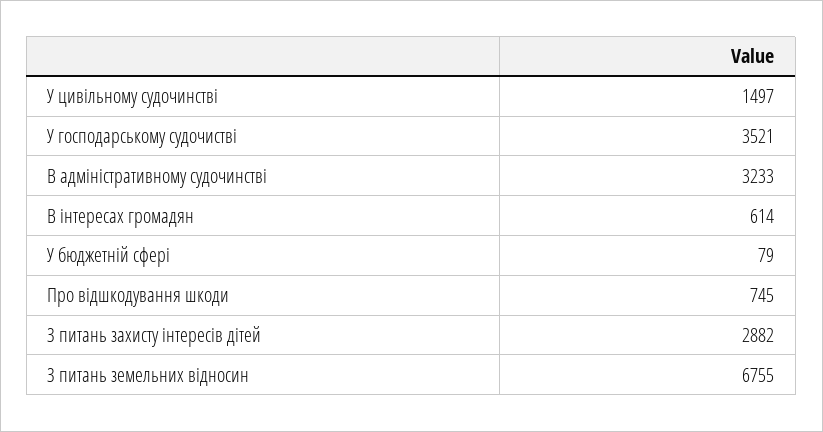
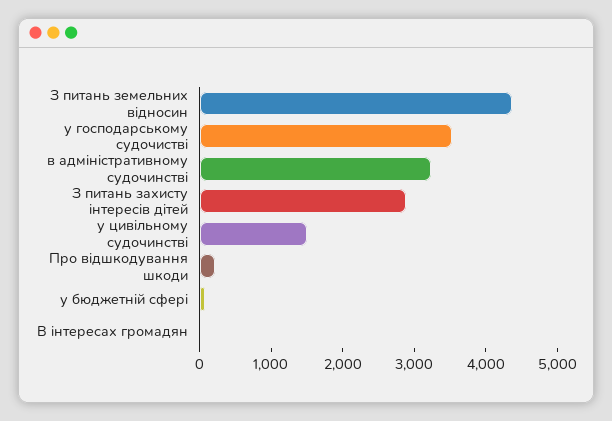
  {
    "У цивільному судочинстві": 1497,
    "У господарському судочистві": 3521,
    "В адміністративному судочинстві": 3233,
-   "В інтересах громадян": 614,
+   "В інтересах громадян": 0,
    "У бюджетній сфері": 79,
-   "Про відшкодування шкоди": 745,
+   "Про відшкодування шкоди": 200,
    "З питань захисту інтересів дітей": 2882,
-   "З питань земельних відносин": 6755
+   "З питань земельних відносин": 4400
  }

